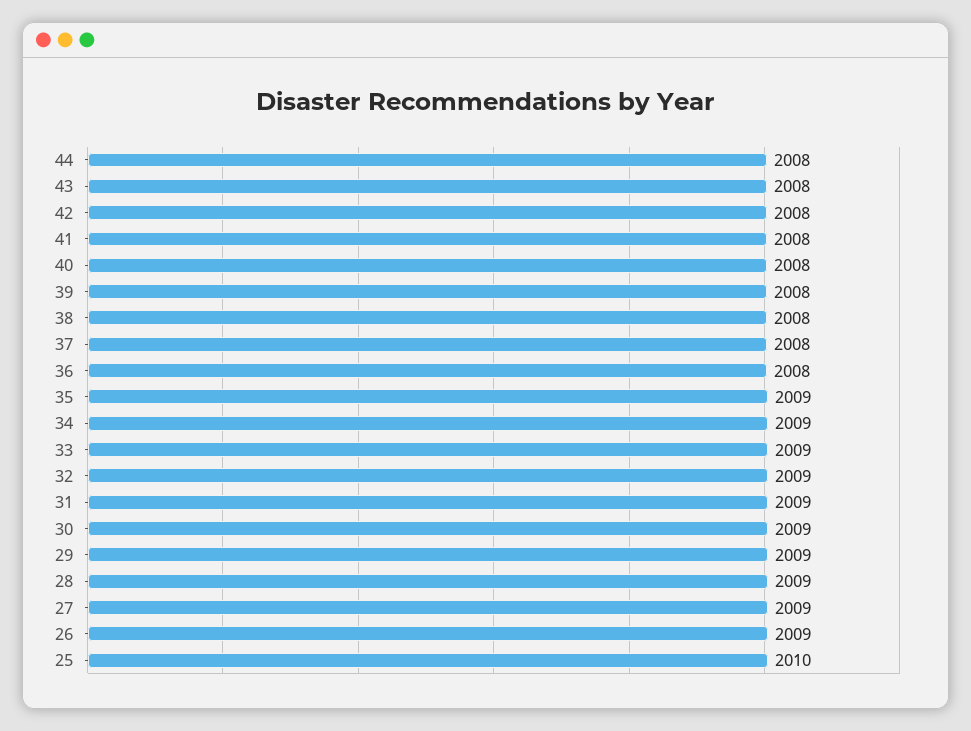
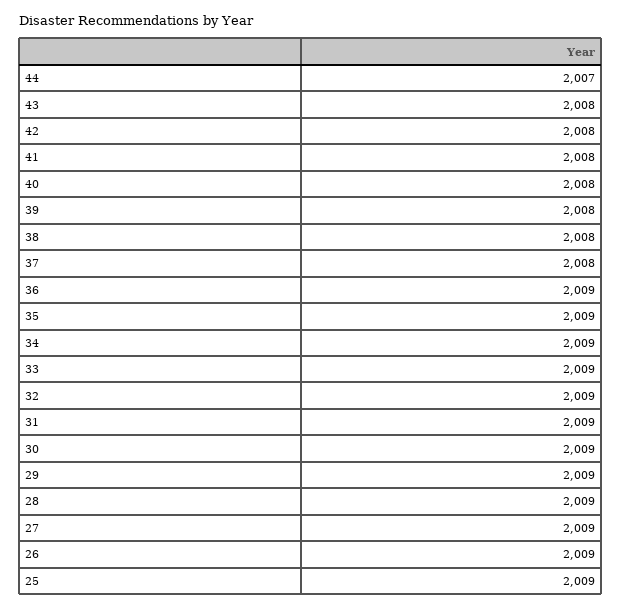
  {
-   "44": 2008,
+   "44": 2007,
    "43": 2008,
    "42": 2008,
    "41": 2008,
    "40": 2008,
    "39": 2008,
    "38": 2008,
    "37": 2008,
-   "36": 2008,
+   "36": 2009,
    "35": 2009,
    "34": 2009,
    "33": 2009,
    "32": 2009,
    "31": 2009,
    "30": 2009,
    "29": 2009,
    "28": 2009,
    "27": 2009,
    "26": 2009,
-   "25": 2010
+   "25": 2009
  }

